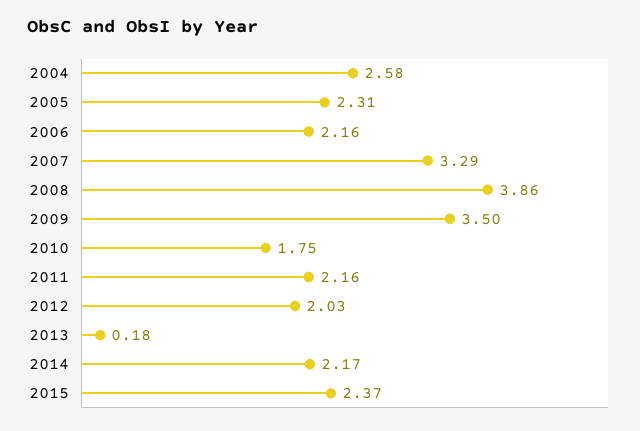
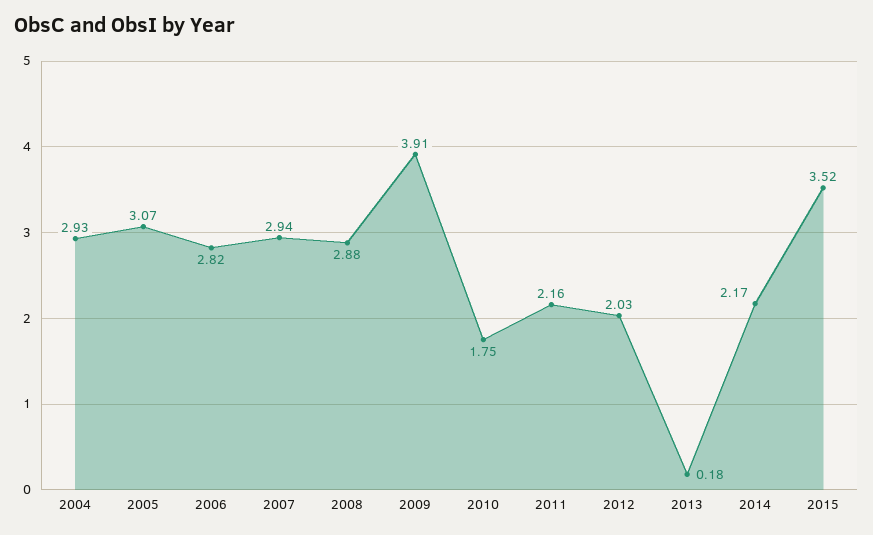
  {
-   "2004": 2.58,
+   "2004": 2.93,
-   "2005": 2.31,
+   "2005": 3.07,
-   "2006": 2.16,
+   "2006": 2.82,
-   "2007": 3.29,
+   "2007": 2.94,
-   "2008": 3.86,
+   "2008": 2.88,
-   "2009": 3.5,
+   "2009": 3.91,
    "2010": 1.75,
    "2011": 2.16,
    "2012": 2.03,
    "2013": 0.18,
    "2014": 2.17,
-   "2015": 2.37
+   "2015": 3.52
  }

